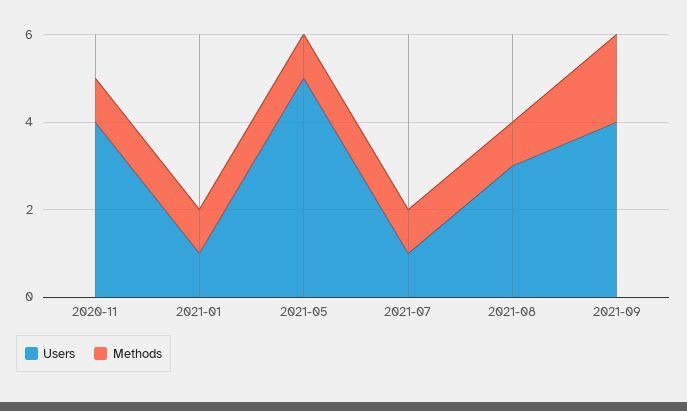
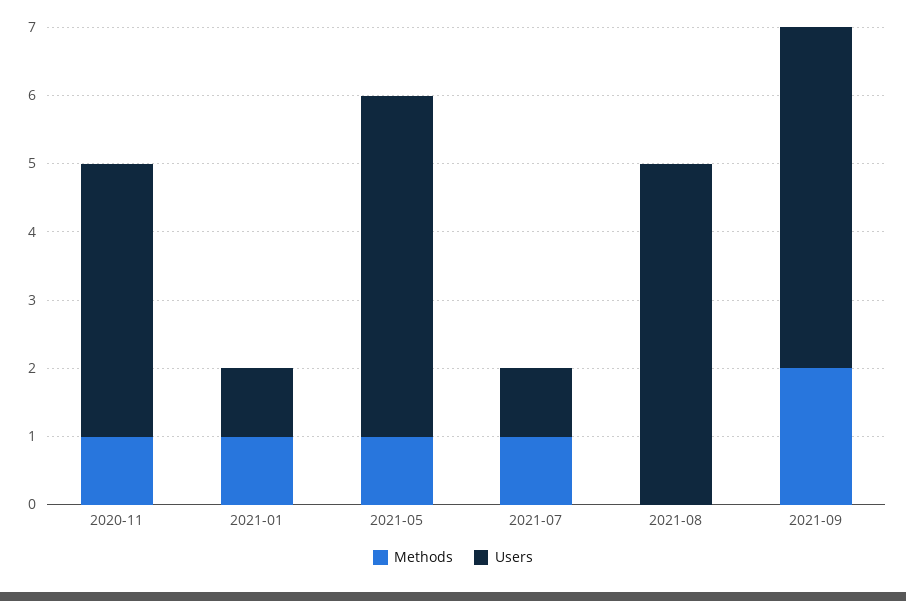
  {
    "Users": {
      "2020-11": 4,
      "2021-01": 1,
      "2021-05": 5,
      "2021-07": 1,
-     "2021-08": 3,
+     "2021-08": 5,
-     "2021-09": 4
+     "2021-09": 5
    },
    "Methods": {
      "2020-11": 1,
      "2021-01": 1,
      "2021-05": 1,
      "2021-07": 1,
-     "2021-08": 1,
+     "2021-08": 0,
      "2021-09": 2
    }
  }

